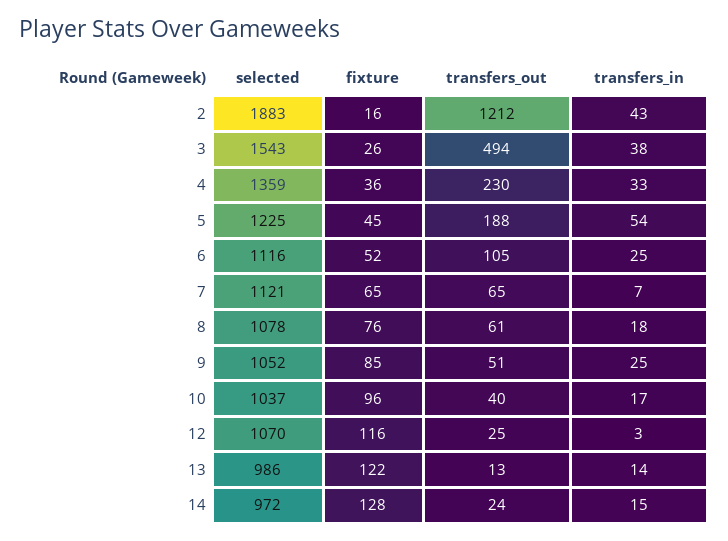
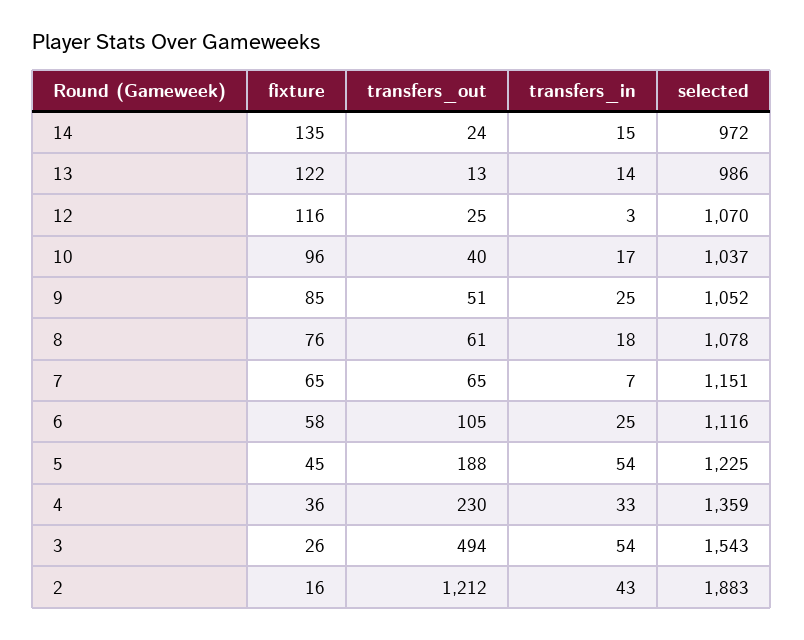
  {
    "selected": {
      "2": 1883,
      "3": 1543,
      "4": 1359,
      "5": 1225,
      "6": 1116,
-     "7": 1121,
+     "7": 1151,
      "8": 1078,
      "9": 1052,
      "10": 1037,
      "12": 1070,
      "13": 986,
      "14": 972
    },
    "fixture": {
      "2": 16,
      "3": 26,
      "4": 36,
      "5": 45,
-     "6": 52,
+     "6": 58,
      "7": 65,
      "8": 76,
      "9": 85,
      "10": 96,
      "12": 116,
      "13": 122,
-     "14": 128
+     "14": 135
    },
    "transfers_out": {
      "2": 1212,
      "3": 494,
      "4": 230,
      "5": 188,
      "6": 105,
      "7": 65,
      "8": 61,
      "9": 51,
      "10": 40,
      "12": 25,
      "13": 13,
      "14": 24
    },
    "transfers_in": {
      "2": 43,
-     "3": 38,
+     "3": 54,
      "4": 33,
      "5": 54,
      "6": 25,
      "7": 7,
      "8": 18,
      "9": 25,
      "10": 17,
      "12": 3,
      "13": 14,
      "14": 15
    }
  }

